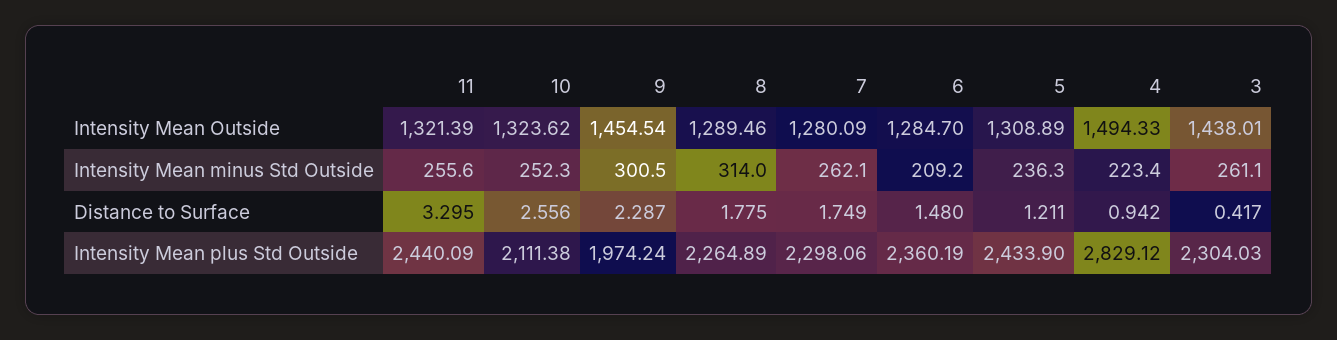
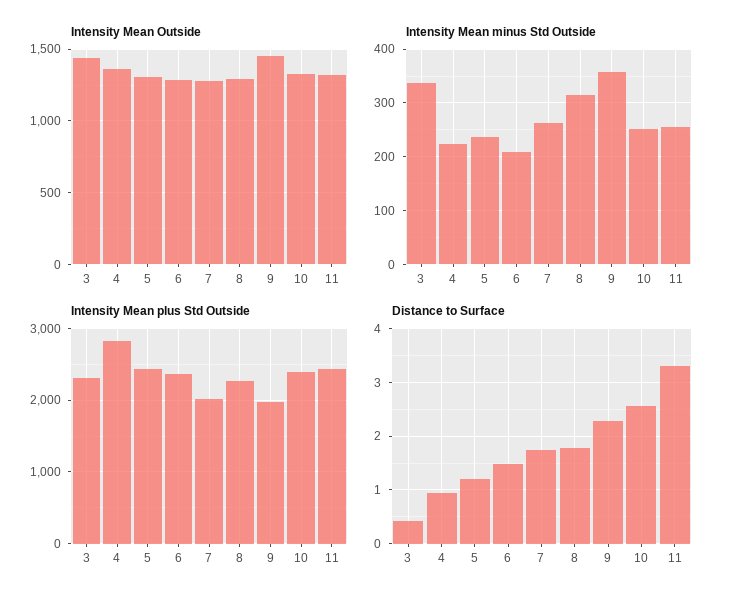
  {
    "Intensity Mean Outside": {
      "11": 1321.39,
      "10": 1323.62,
      "9": 1454.54,
      "8": 1289.46,
      "7": 1280.09,
      "6": 1284.7,
      "5": 1308.89,
-     "4": 1494.33,
+     "4": 1350,
      "3": 1438.01
    },
    "Intensity Mean minus Std Outside": {
      "11": 255.6,
      "10": 252.3,
-     "9": 300.5,
+     "9": 360,
      "8": 314,
      "7": 262.1,
      "6": 209.2,
      "5": 236.3,
      "4": 223.4,
-     "3": 261.1
+     "3": 340
    },
    "Distance to Surface": {
      "11": 3.295,
      "10": 2.556,
      "9": 2.287,
      "8": 1.775,
      "7": 1.749,
      "6": 1.48,
      "5": 1.211,
      "4": 0.942,
      "3": 0.417
    },
    "Intensity Mean plus Std Outside": {
      "11": 2440.09,
-     "10": 2111.38,
+     "10": 2400,
      "9": 1974.24,
      "8": 2264.89,
-     "7": 2298.06,
+     "7": 2000,
      "6": 2360.19,
      "5": 2433.9,
      "4": 2829.12,
      "3": 2304.03
    }
  }

